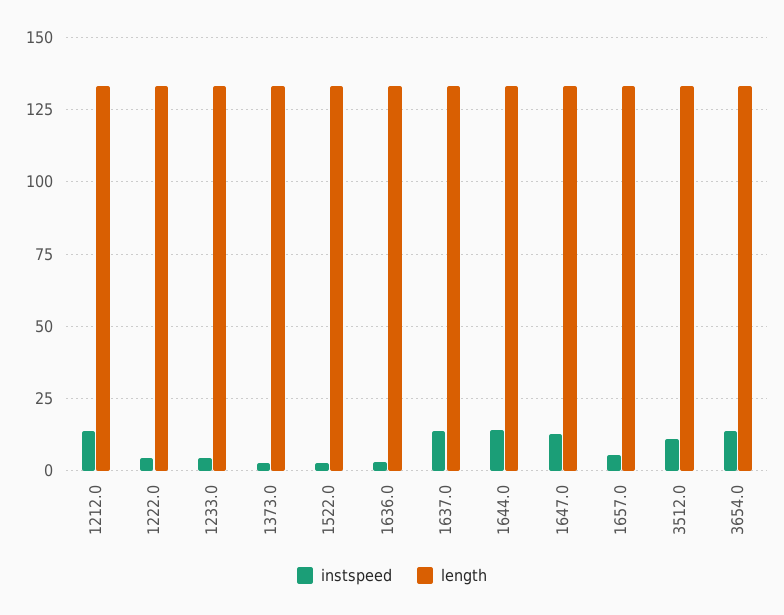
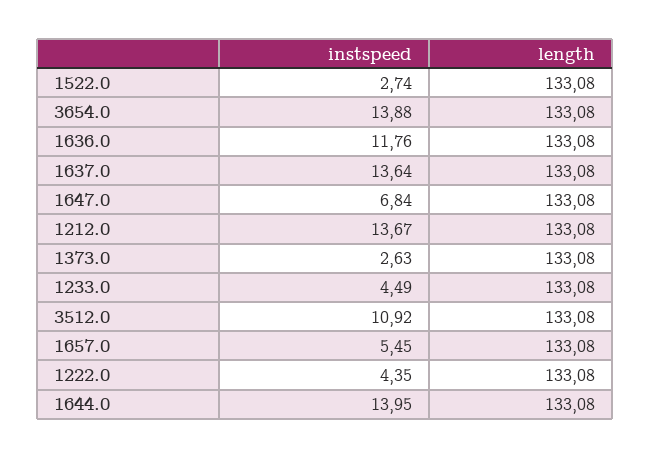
  {
    "instspeed": {
      "1212.0": 13.67,
      "1222.0": 4.35,
      "1233.0": 4.49,
      "1373.0": 2.63,
      "1522.0": 2.74,
-     "1636.0": 2.5,
+     "1636.0": 11.76,
      "1637.0": 13.64,
      "1644.0": 13.95,
-     "1647.0": 12.5,
+     "1647.0": 6.84,
      "1657.0": 5.45,
      "3512.0": 10.92,
      "3654.0": 13.88
    },
    "length": {
      "1212.0": 133.08,
      "1222.0": 133.08,
      "1233.0": 133.08,
      "1373.0": 133.08,
      "1522.0": 133.08,
      "1636.0": 133.08,
      "1637.0": 133.08,
      "1644.0": 133.08,
      "1647.0": 133.08,
      "1657.0": 133.08,
      "3512.0": 133.08,
      "3654.0": 133.08
    }
  }

